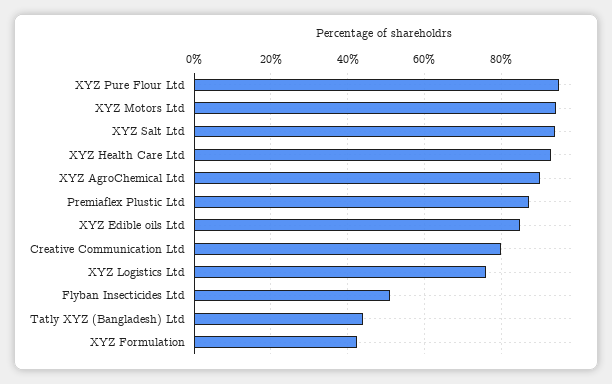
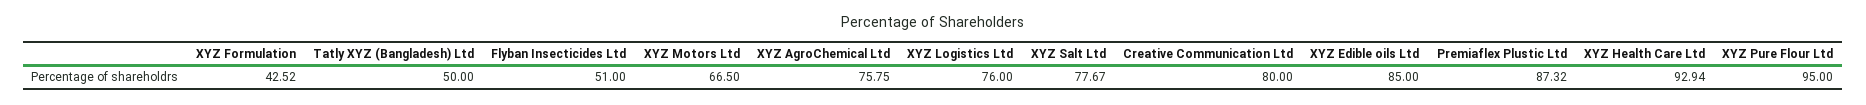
  {
    "XYZ Pure Flour Ltd": 95,
-   "XYZ Motors Ltd": 94,
+   "XYZ Motors Ltd": 66.5,
-   "XYZ Salt Ltd": 94,
+   "XYZ Salt Ltd": 77.67,
    "XYZ Health Care Ltd": 92.94,
-   "XYZ AgroChemical Ltd": 90,
+   "XYZ AgroChemical Ltd": 75.75,
    "Premiaflex Plustic Ltd": 87.32,
    "XYZ Edible oils Ltd": 85,
    "Creative Communication Ltd": 80,
    "XYZ Logistics Ltd": 76,
    "Flyban Insecticides Ltd": 51,
-   "Tatly XYZ (Bangladesh) Ltd": 44,
+   "Tatly XYZ (Bangladesh) Ltd": 50,
    "XYZ Formulation": 42.52
  }

